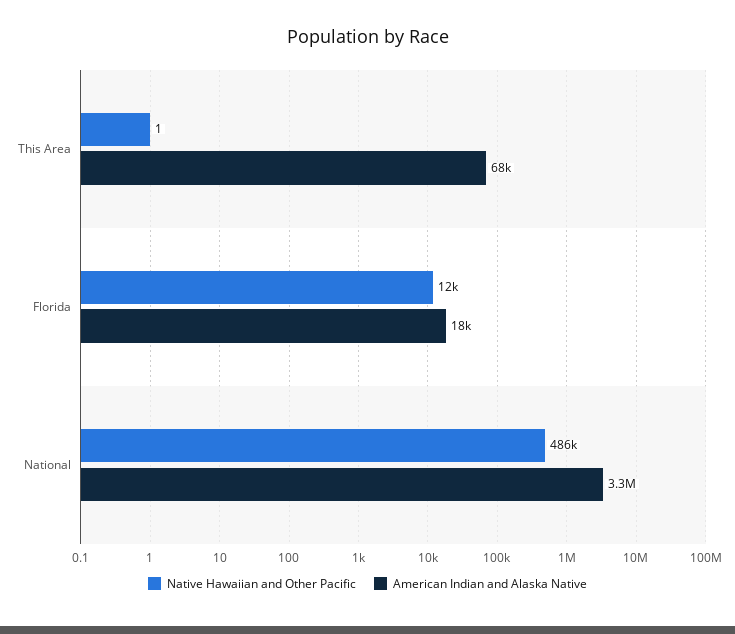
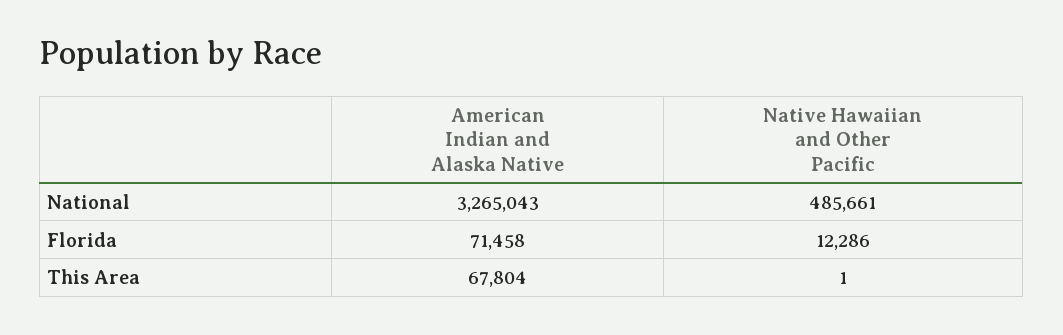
  {
    "Native Hawaiian and Other Pacific": {
      "This Area": 1,
      "Florida": 12286,
      "National": 485661
    },
    "American Indian and Alaska Native": {
      "This Area": 67804,
-     "Florida": 18000,
+     "Florida": 71458,
      "National": 3265043
    }
  }

